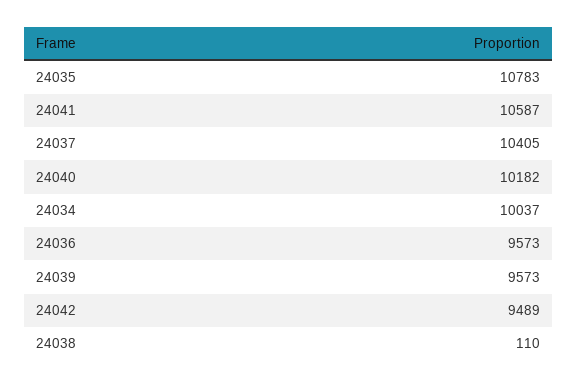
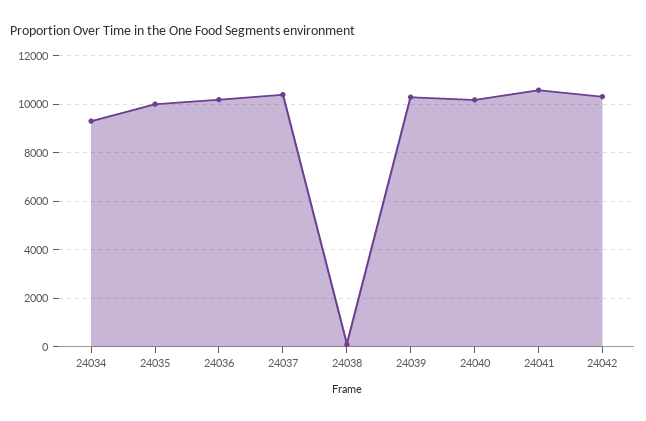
  {
-   "24035": 10783,
+   "24035": 10000,
    "24041": 10587,
    "24037": 10405,
    "24040": 10182,
-   "24034": 10037,
+   "24034": 9250,
-   "24036": 9573,
+   "24036": 10250,
-   "24039": 9573,
+   "24039": 10250,
-   "24042": 9489,
+   "24042": 10250,
    "24038": 110
  }

